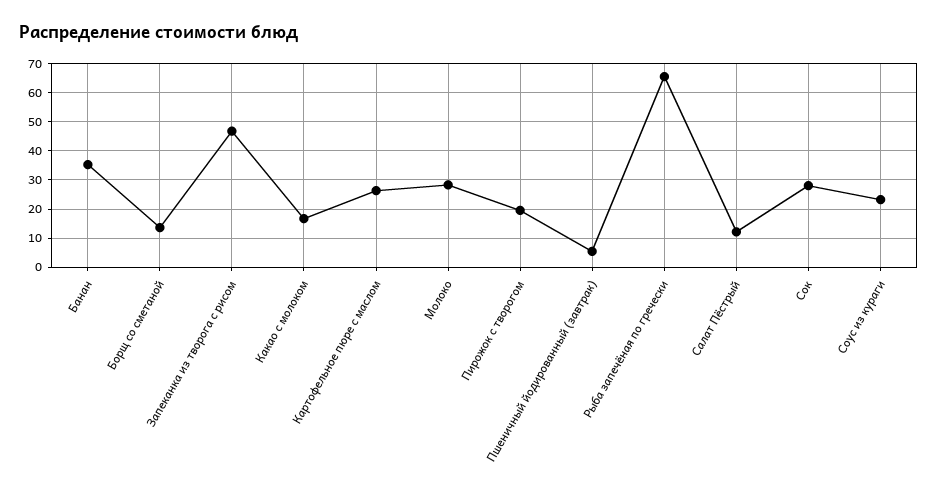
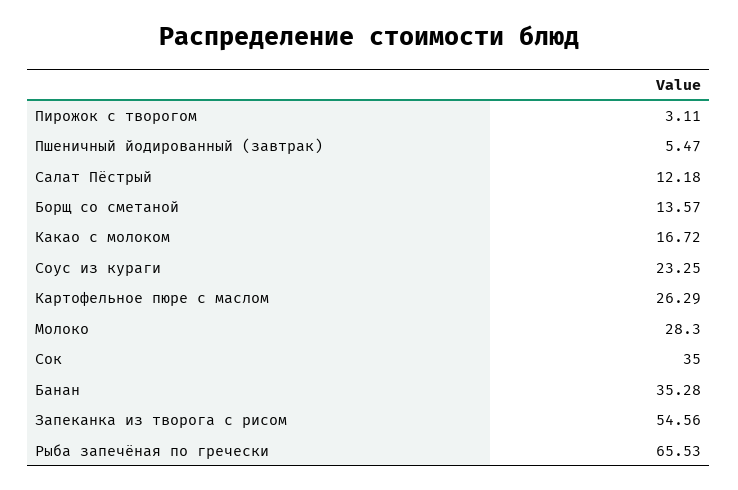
  {
    "Банан": 35.28,
    "Борщ со сметаной": 13.57,
-   "Запеканка из творога с рисом": 47.5,
+   "Запеканка из творога с рисом": 54.56,
    "Какао с молоком": 16.72,
    "Картофельное пюре с маслом": 26.29,
    "Молоко": 28.3,
-   "Пирожок с творогом": 20,
+   "Пирожок с творогом": 3.11,
    "Пшеничный йодированный (завтрак)": 5.47,
    "Рыба запечёная по гречески": 65.53,
    "Салат Пёстрый": 12.18,
-   "Сок": 27.5,
+   "Сок": 35,
    "Соус из кураги": 23.25
  }

